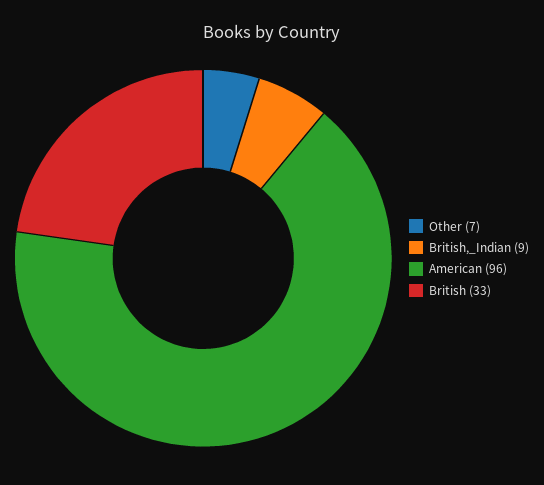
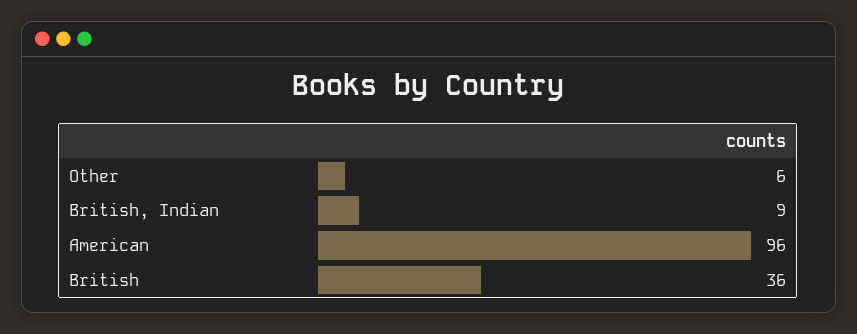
  {
-   "Other": 7,
+   "Other": 6,
    "British,_Indian": 9,
    "American": 96,
-   "British": 33
+   "British": 36
  }

